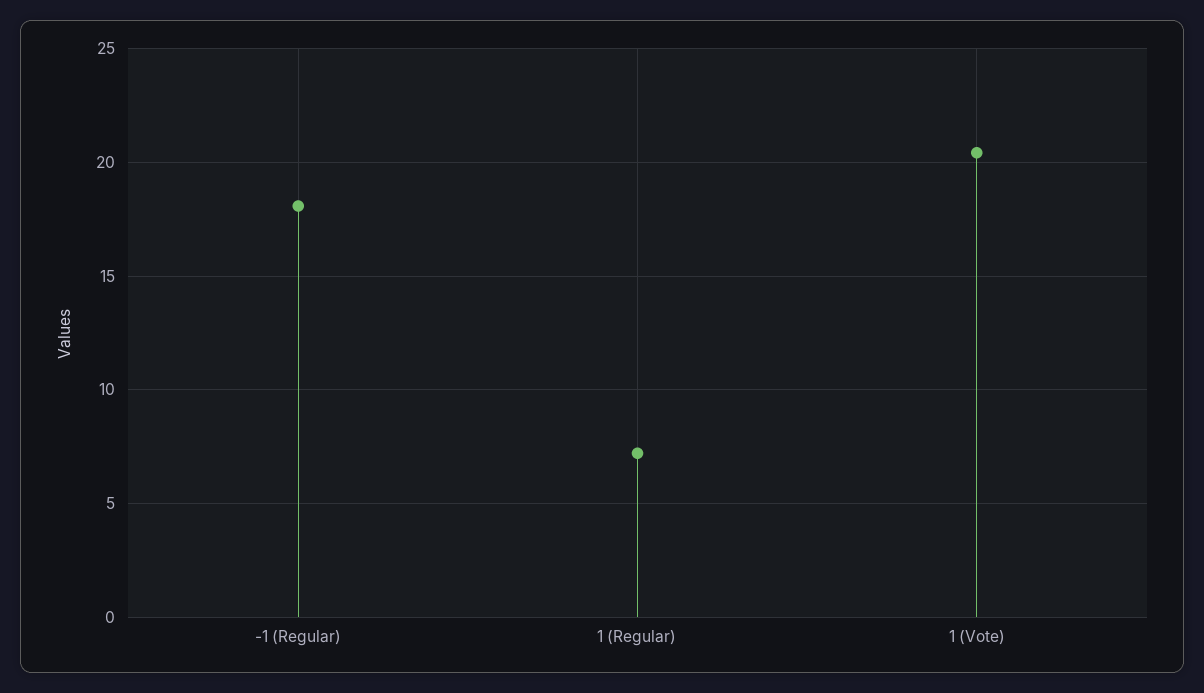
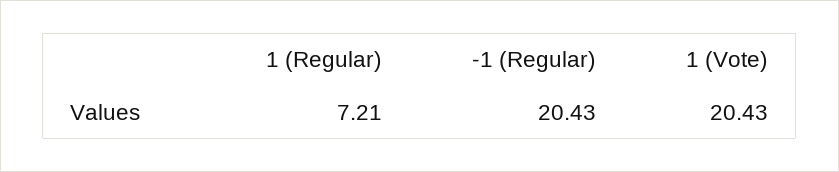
  {
-   "-1 (Regular)": 18,
+   "-1 (Regular)": 20.43,
    "1 (Regular)": 7.21,
    "1 (Vote)": 20.43
  }

